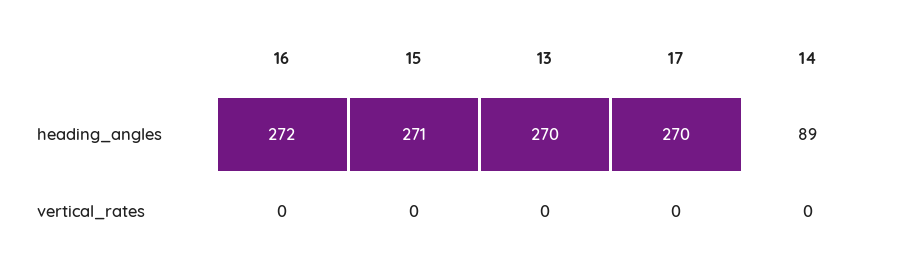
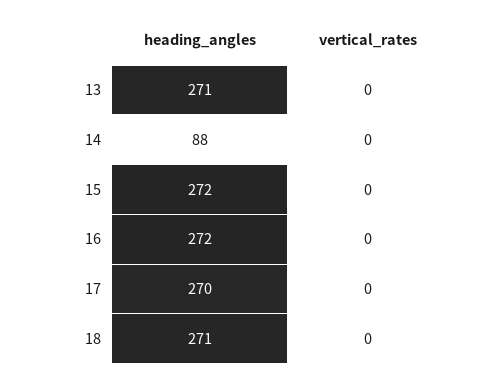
  {
    "16": {
      "heading_angles": 272,
      "vertical_rates": 0
    },
    "15": {
-     "heading_angles": 271,
+     "heading_angles": 272,
      "vertical_rates": 0
    },
    "13": {
-     "heading_angles": 270,
+     "heading_angles": 271,
      "vertical_rates": 0
    },
    "17": {
      "heading_angles": 270,
      "vertical_rates": 0
    },
    "14": {
-     "heading_angles": 89,
+     "heading_angles": 88,
      "vertical_rates": 0
-   }
+   },
+   "18": {
+     "heading_angles": 271,
+     "vertical_rates": 0
+   }
  }

